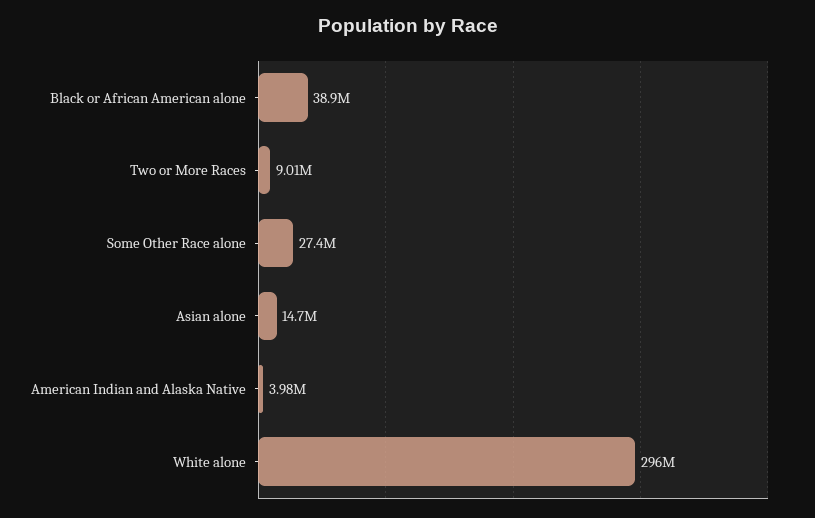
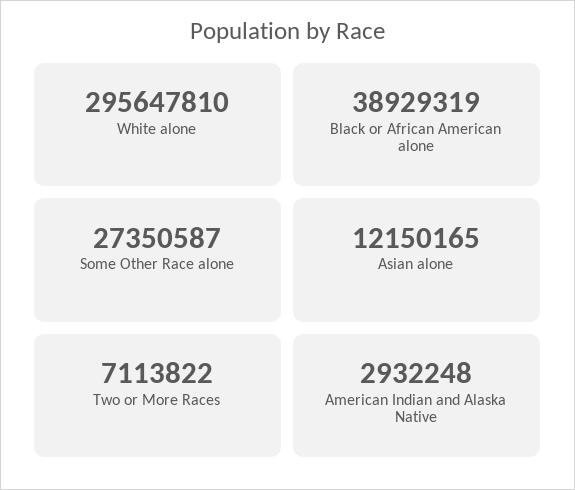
  {
    "Black or African American alone": 38929319,
-   "Two or More Races": 9010000,
+   "Two or More Races": 7113822,
    "Some Other Race alone": 27350587,
-   "Asian alone": 14700000,
+   "Asian alone": 12150165,
-   "American Indian and Alaska Native": 3980000,
+   "American Indian and Alaska Native": 2932248,
    "White alone": 295647810
  }

